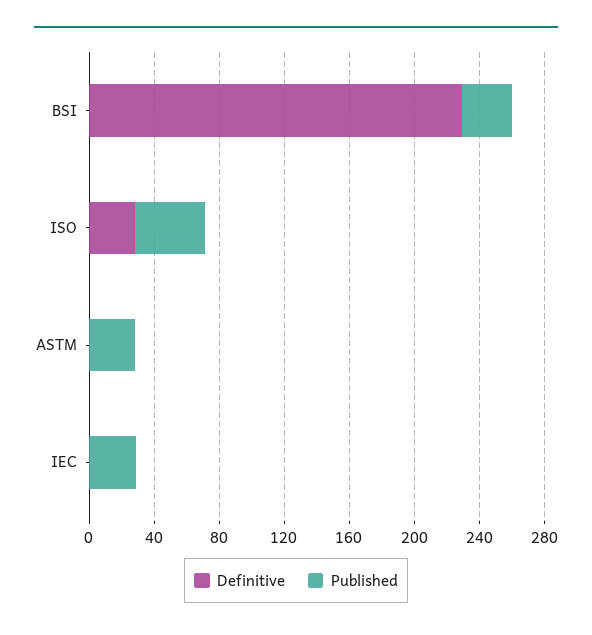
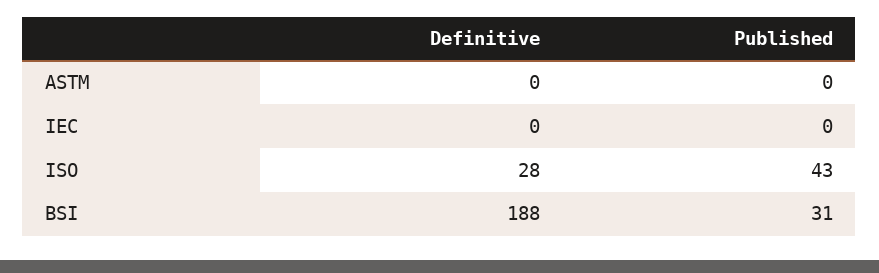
  {
    "Definitive": {
-     "BSI": 230,
+     "BSI": 188,
      "ISO": 28,
      "ASTM": 0,
      "IEC": 0
    },
    "Published": {
      "BSI": 31,
      "ISO": 43,
-     "ASTM": 30,
+     "ASTM": 0,
-     "IEC": 30
+     "IEC": 0
    }
  }

